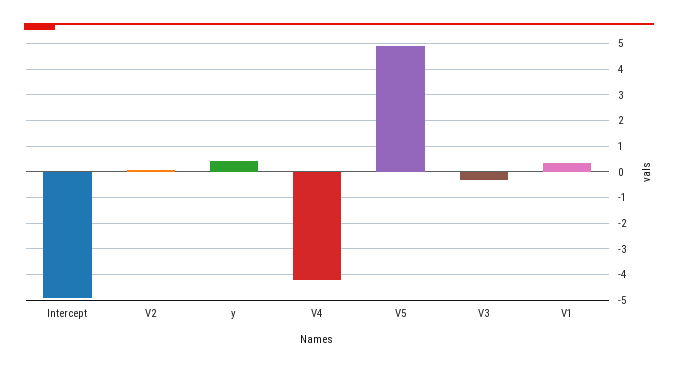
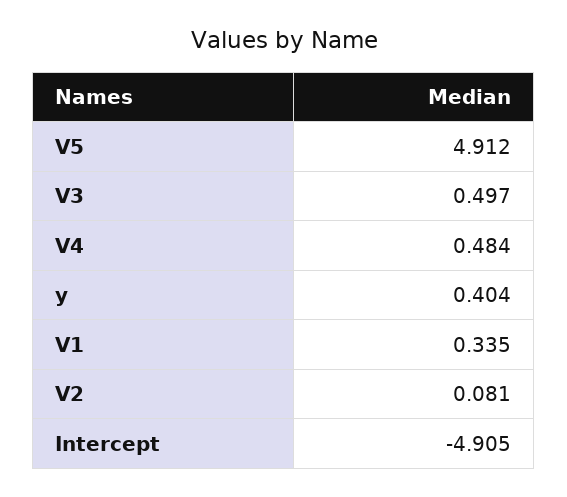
  {
    "Intercept": -4.905,
    "V2": 0.081,
    "y": 0.404,
-   "V4": -4.25,
+   "V4": 0.484,
    "V5": 4.912,
-   "V3": -0.25,
+   "V3": 0.497,
    "V1": 0.335
  }

